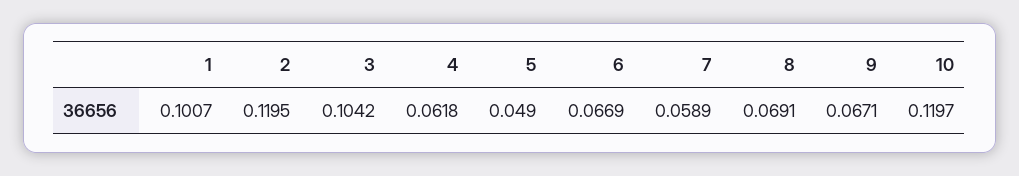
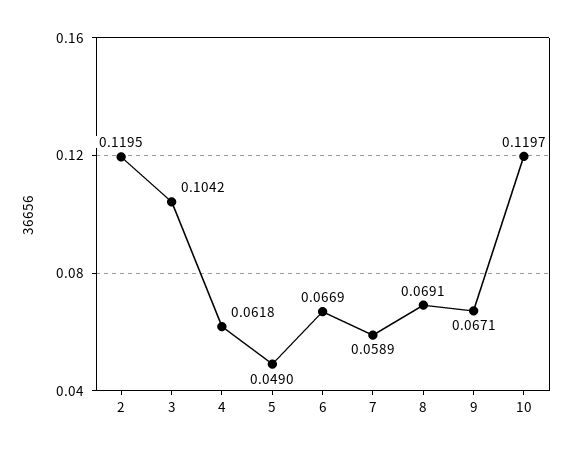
  {
-   "1": 0.1007,
    "2": 0.1195,
    "3": 0.1042,
    "4": 0.0618,
    "5": 0.049,
    "6": 0.0669,
    "7": 0.0589,
    "8": 0.0691,
    "9": 0.0671,
    "10": 0.1197
  }

